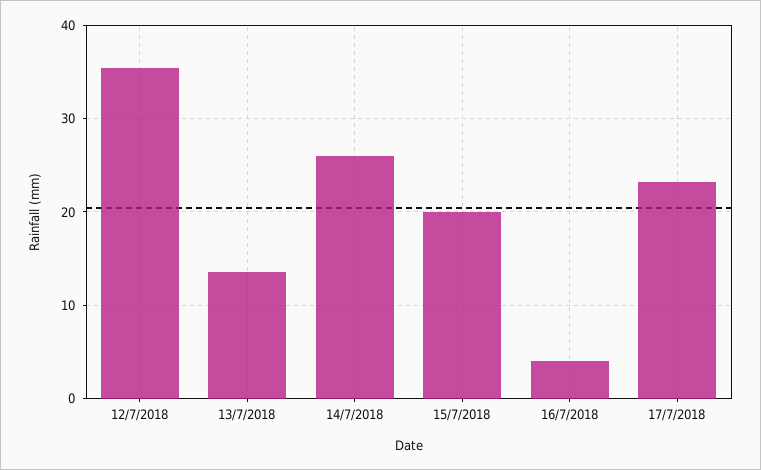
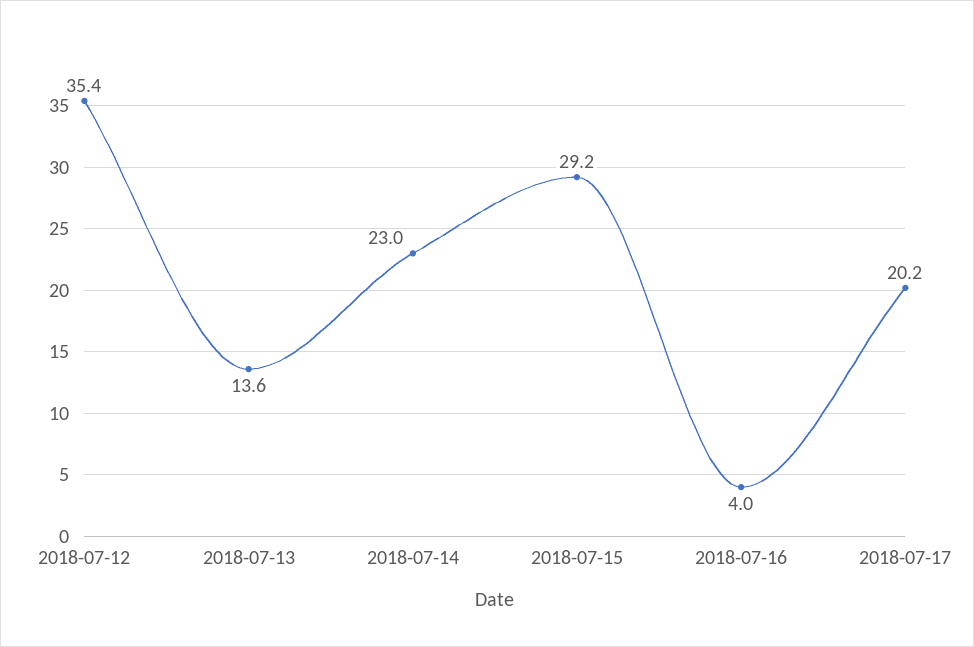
  {
    "12/7/2018": 35.4,
    "13/7/2018": 13.6,
-   "14/7/2018": 26,
+   "14/7/2018": 23,
-   "15/7/2018": 20,
+   "15/7/2018": 29.2,
    "16/7/2018": 4,
-   "17/7/2018": 23
+   "17/7/2018": 20.2
  }

